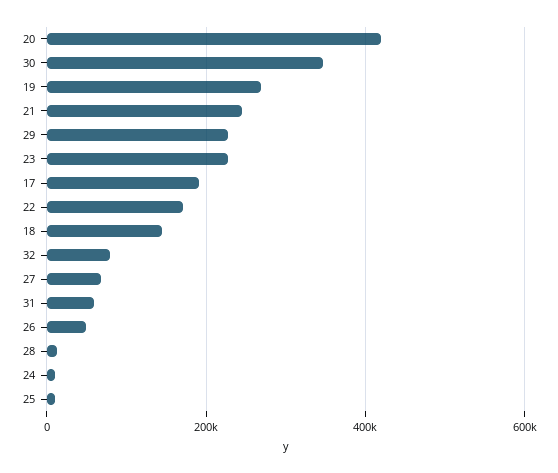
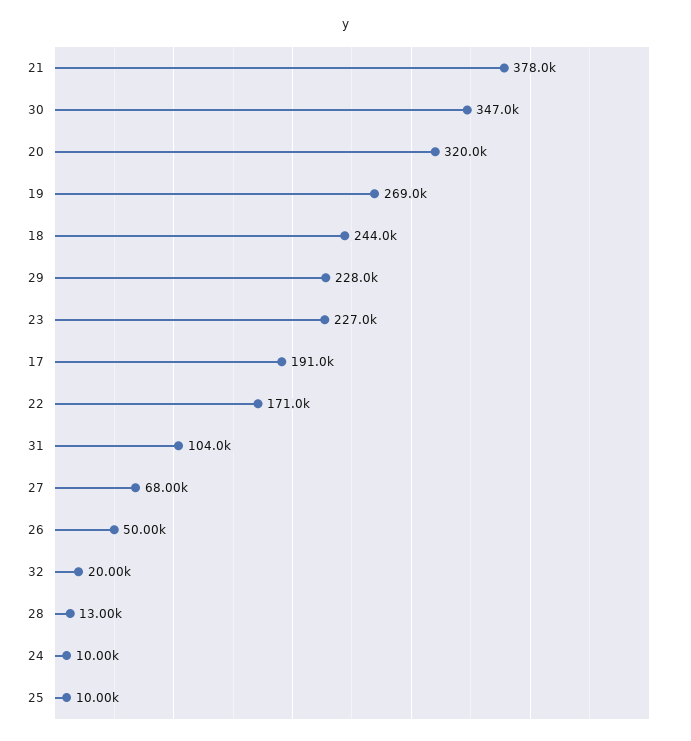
  {
-   "20": 420000,
+   "20": 320000,
    "30": 347000,
    "19": 269000,
-   "21": 240000,
+   "21": 378000,
    "29": 228000,
    "23": 227000,
    "17": 191000,
    "22": 171000,
-   "18": 140000,
+   "18": 244000,
-   "32": 80000,
+   "32": 20000,
    "27": 68000,
-   "31": 60000,
+   "31": 104000,
    "26": 50000,
    "28": 13000,
    "24": 10000,
    "25": 10000
  }

